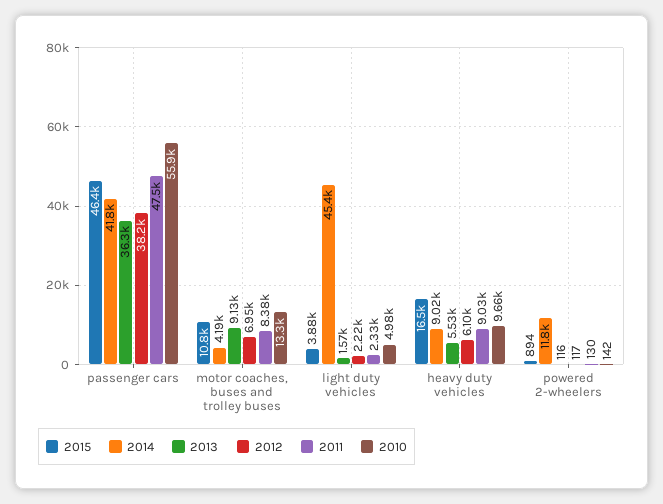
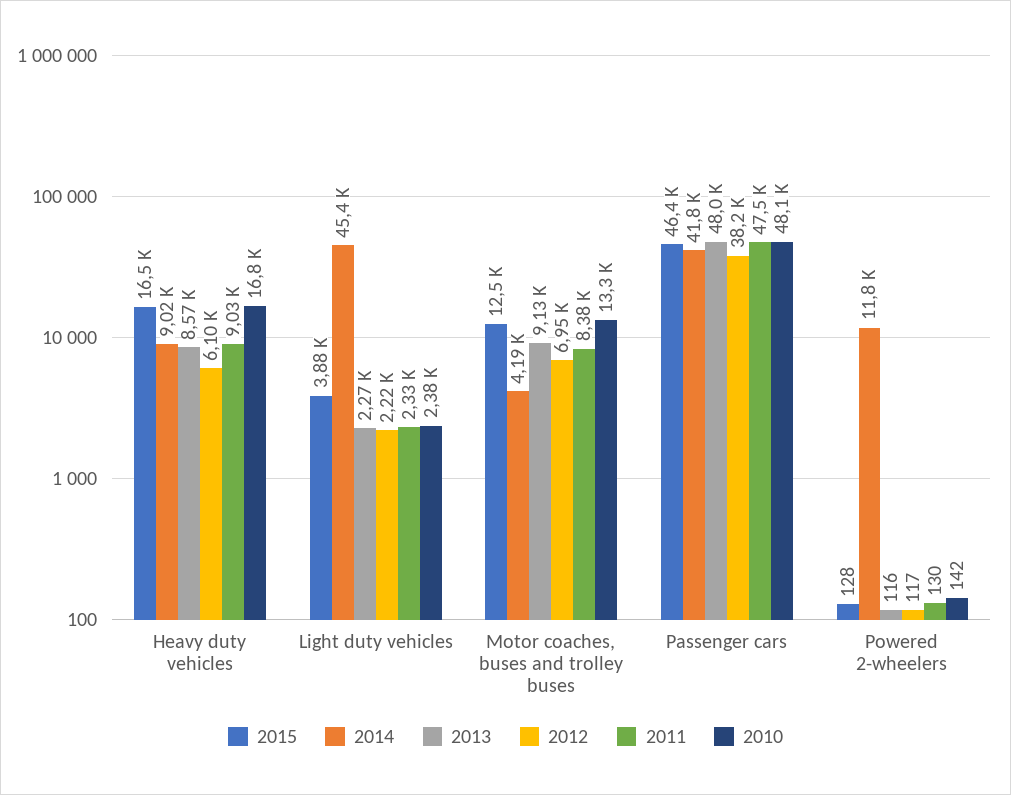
  {
    "2015": {
      "passenger cars": 46400,
-     "motor coaches, buses and trolley buses": 10800,
+     "motor coaches, buses and trolley buses": 12500,
      "light duty vehicles": 3880,
      "heavy duty vehicles": 16500,
-     "powered 2-wheelers": 894
+     "powered 2-wheelers": 128
    },
    "2014": {
      "passenger cars": 41800,
      "motor coaches, buses and trolley buses": 4190,
      "light duty vehicles": 45400,
      "heavy duty vehicles": 9020,
      "powered 2-wheelers": 11800
    },
    "2013": {
-     "passenger cars": 36300,
+     "passenger cars": 48000,
      "motor coaches, buses and trolley buses": 9130,
-     "light duty vehicles": 1570,
+     "light duty vehicles": 2270,
-     "heavy duty vehicles": 5530,
+     "heavy duty vehicles": 8570,
      "powered 2-wheelers": 116
    },
    "2012": {
      "passenger cars": 38200,
      "motor coaches, buses and trolley buses": 6950,
      "light duty vehicles": 2220,
      "heavy duty vehicles": 6100,
      "powered 2-wheelers": 117
    },
    "2011": {
      "passenger cars": 47500,
      "motor coaches, buses and trolley buses": 8380,
      "light duty vehicles": 2330,
      "heavy duty vehicles": 9030,
      "powered 2-wheelers": 130
    },
    "2010": {
-     "passenger cars": 55900,
+     "passenger cars": 48100,
      "motor coaches, buses and trolley buses": 13300,
-     "light duty vehicles": 4980,
+     "light duty vehicles": 2380,
-     "heavy duty vehicles": 9660,
+     "heavy duty vehicles": 16800,
      "powered 2-wheelers": 142
    }
  }

